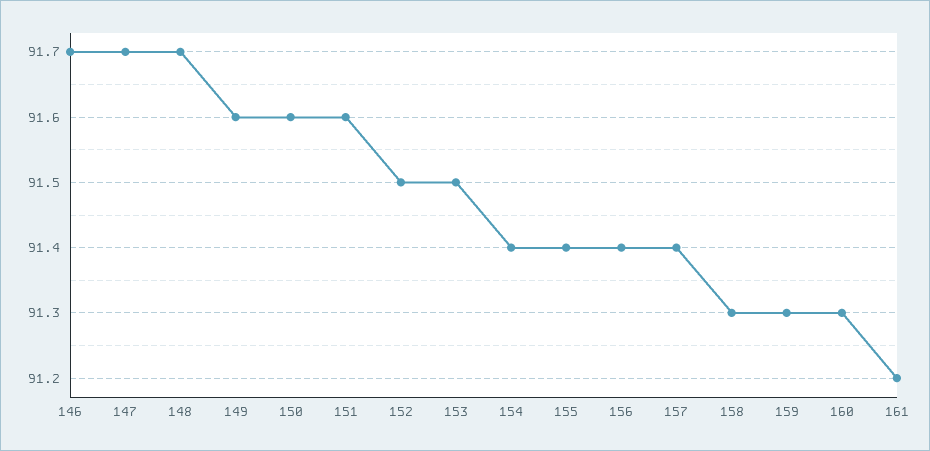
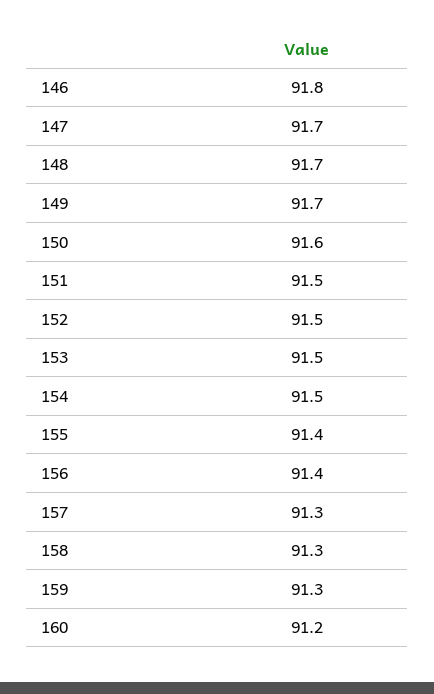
  {
-   "146": 91.7,
+   "146": 91.8,
    "147": 91.7,
    "148": 91.7,
-   "149": 91.6,
+   "149": 91.7,
    "150": 91.6,
-   "151": 91.6,
+   "151": 91.5,
    "152": 91.5,
    "153": 91.5,
-   "154": 91.4,
+   "154": 91.5,
    "155": 91.4,
    "156": 91.4,
-   "157": 91.4,
+   "157": 91.3,
    "158": 91.3,
    "159": 91.3,
-   "160": 91.3,
+   "160": 91.2
-   "161": 91.2
  }

